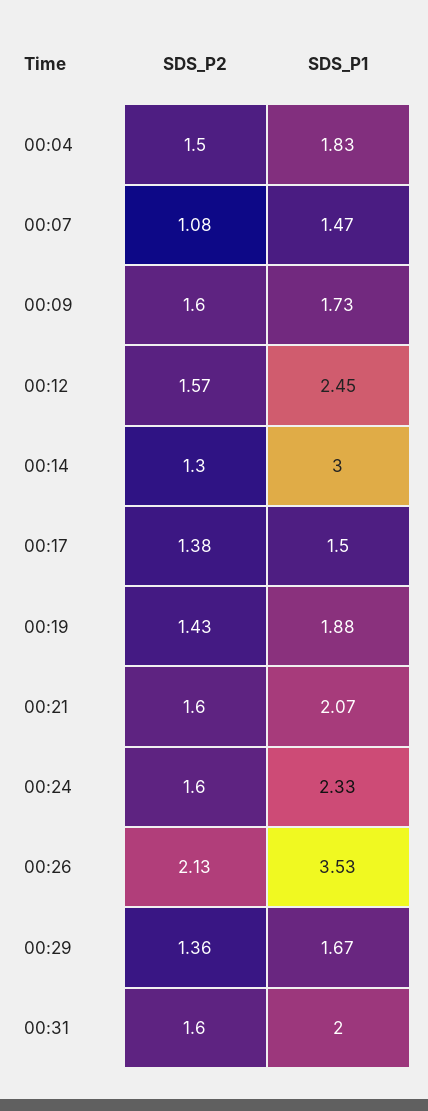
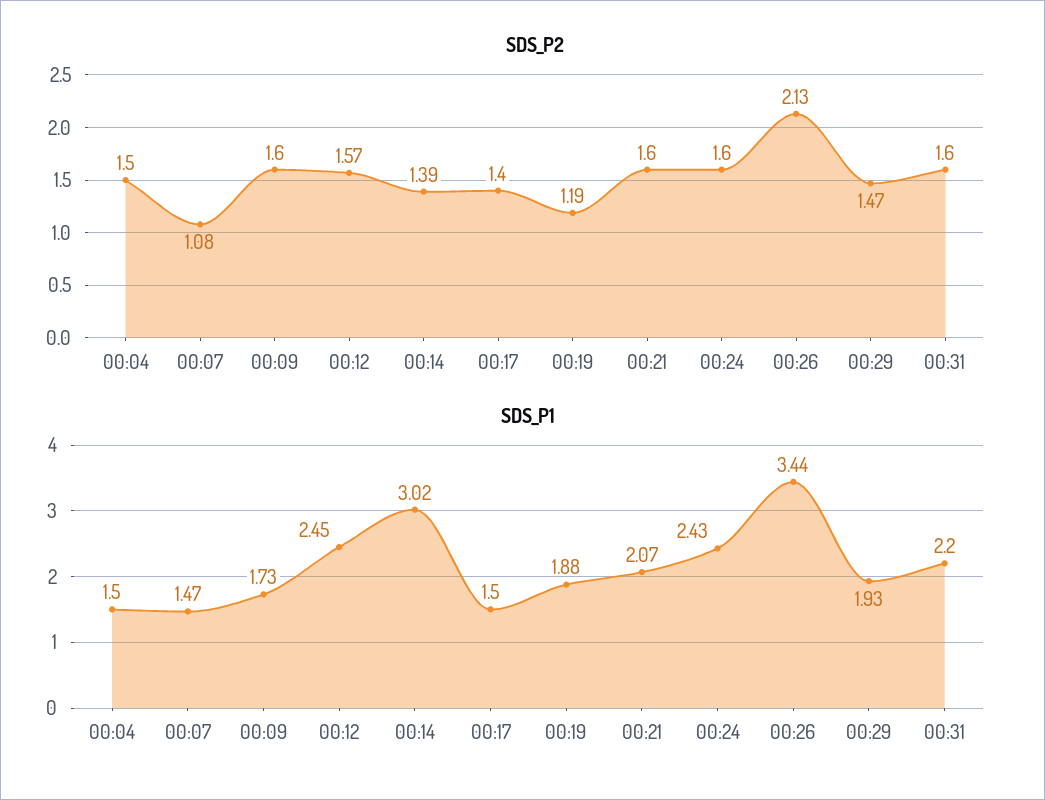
  {
    "SDS_P2": {
      "00:04": 1.5,
      "00:07": 1.08,
      "00:09": 1.6,
      "00:12": 1.57,
-     "00:14": 1.3,
+     "00:14": 1.39,
-     "00:17": 1.38,
+     "00:17": 1.4,
-     "00:19": 1.43,
+     "00:19": 1.19,
      "00:21": 1.6,
      "00:24": 1.6,
      "00:26": 2.13,
-     "00:29": 1.36,
+     "00:29": 1.47,
      "00:31": 1.6
    },
    "SDS_P1": {
-     "00:04": 1.83,
+     "00:04": 1.5,
      "00:07": 1.47,
      "00:09": 1.73,
      "00:12": 2.45,
-     "00:14": 3,
+     "00:14": 3.02,
      "00:17": 1.5,
      "00:19": 1.88,
      "00:21": 2.07,
-     "00:24": 2.33,
+     "00:24": 2.43,
-     "00:26": 3.53,
+     "00:26": 3.44,
-     "00:29": 1.67,
+     "00:29": 1.93,
-     "00:31": 2
+     "00:31": 2.2
    }
  }

